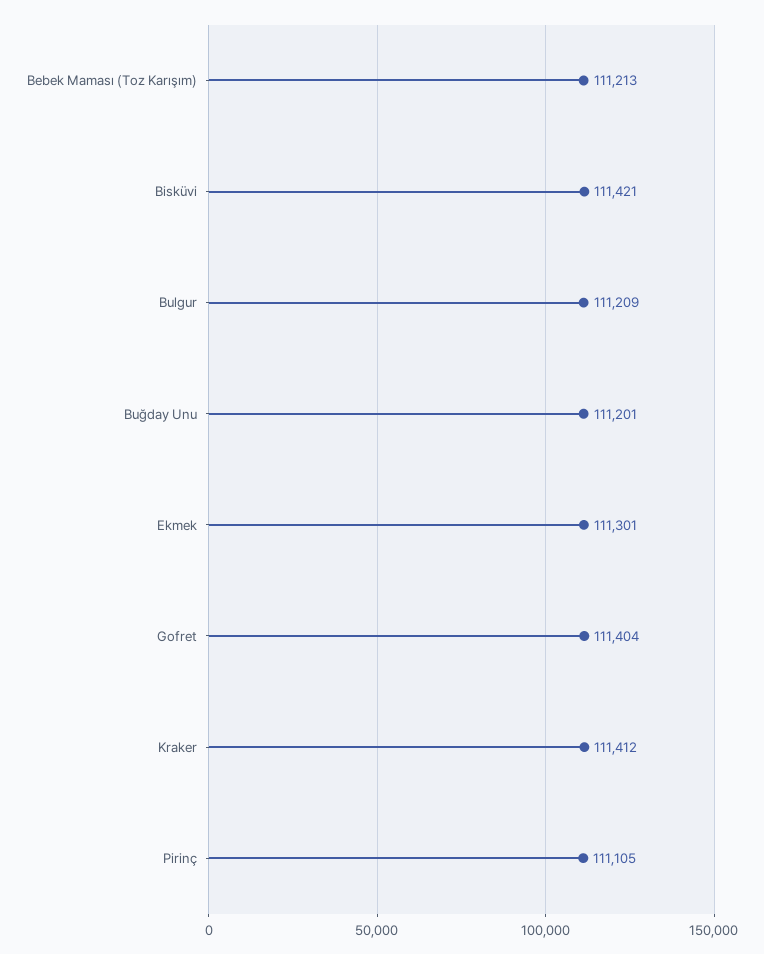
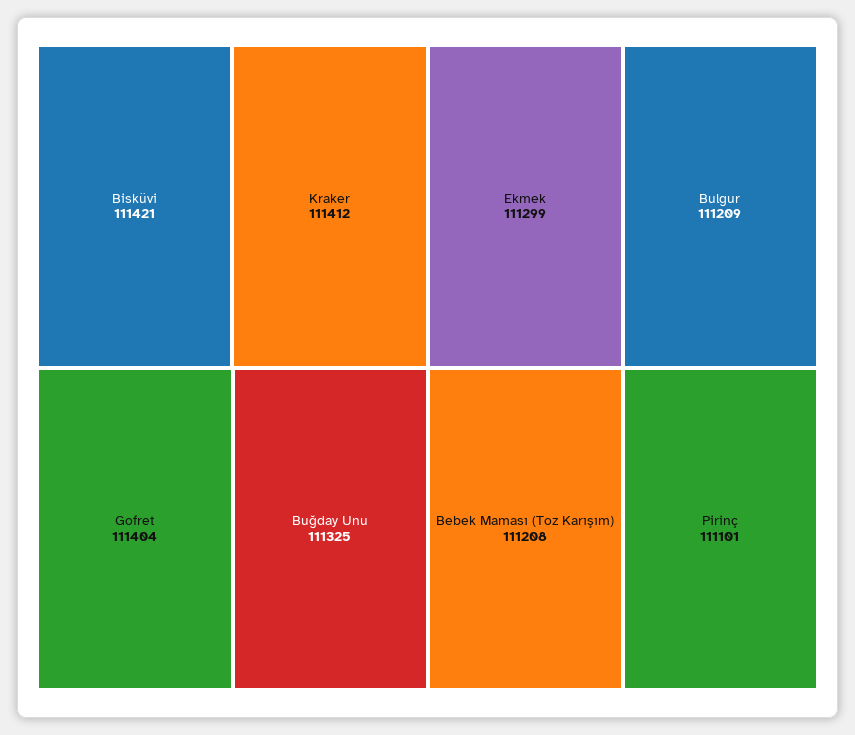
  {
-   "Bebek Maması (Toz Karışım)": 111213,
+   "Bebek Maması (Toz Karışım)": 111208,
    "Bisküvi": 111421,
    "Bulgur": 111209,
-   "Buğday Unu": 111201,
+   "Buğday Unu": 111325,
-   "Ekmek": 111301,
+   "Ekmek": 111299,
    "Gofret": 111404,
    "Kraker": 111412,
-   "Pirinç": 111105
+   "Pirinç": 111101
  }

